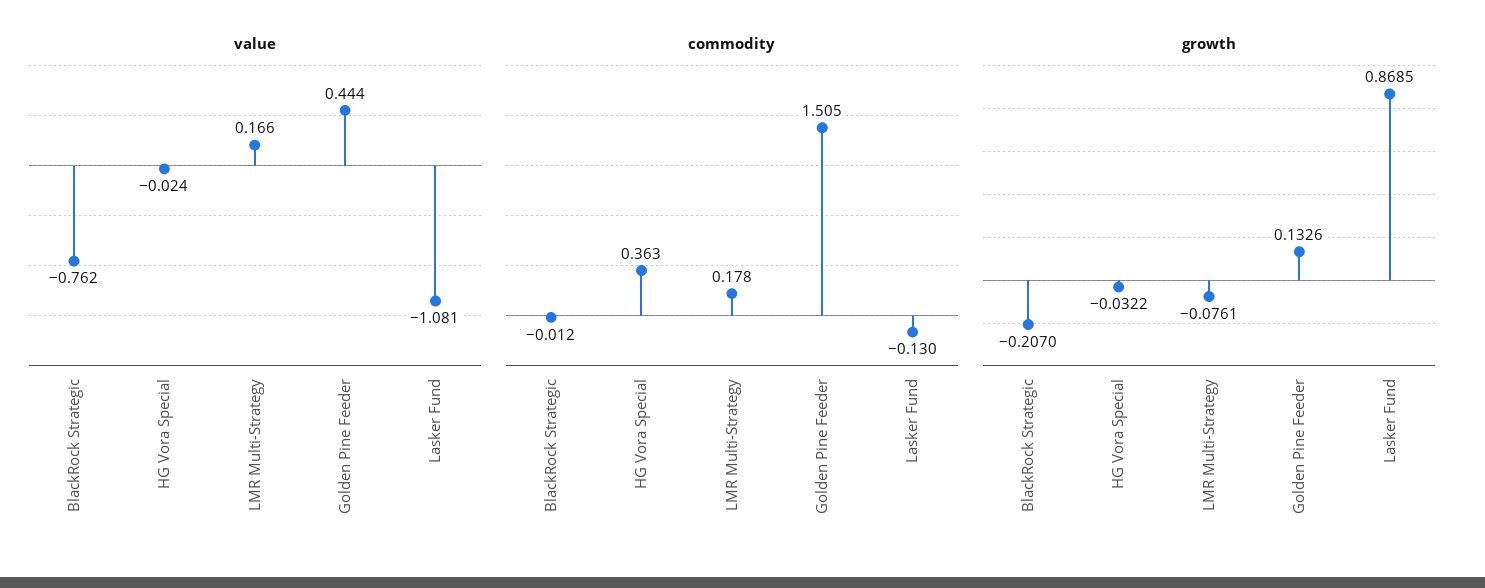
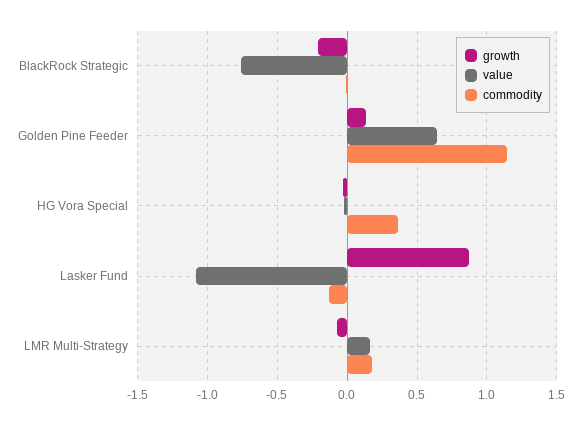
  {
    "value": {
      "BlackRock Strategic": -0.762,
      "HG Vora Special": -0.024,
      "LMR Multi-Strategy": 0.166,
-     "Golden Pine Feeder": 0.444,
+     "Golden Pine Feeder": 0.65,
      "Lasker Fund": -1.081
    },
    "commodity": {
      "BlackRock Strategic": -0.012,
      "HG Vora Special": 0.363,
      "LMR Multi-Strategy": 0.178,
-     "Golden Pine Feeder": 1.505,
+     "Golden Pine Feeder": 1.15,
      "Lasker Fund": -0.13
    },
    "growth": {
      "BlackRock Strategic": -0.207,
      "HG Vora Special": -0.0322,
      "LMR Multi-Strategy": -0.0761,
      "Golden Pine Feeder": 0.1326,
      "Lasker Fund": 0.8685
    }
  }

